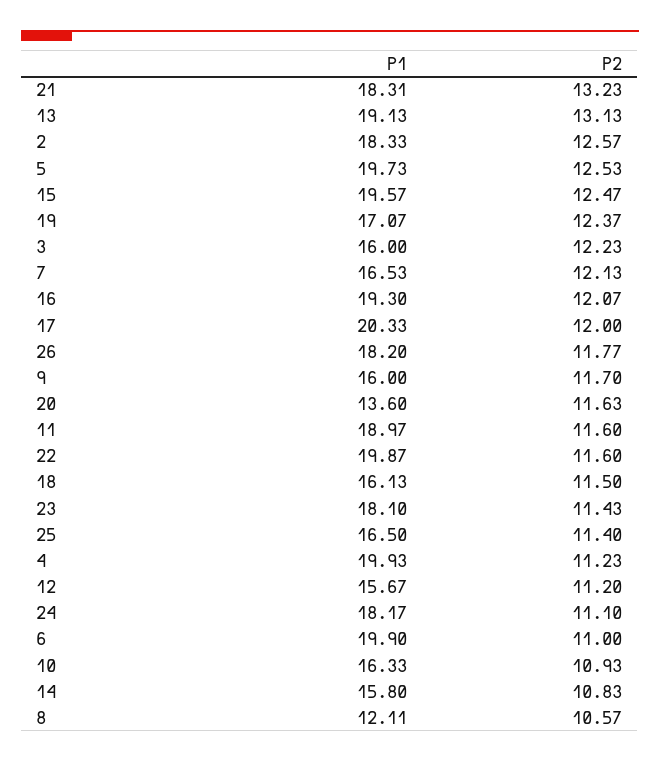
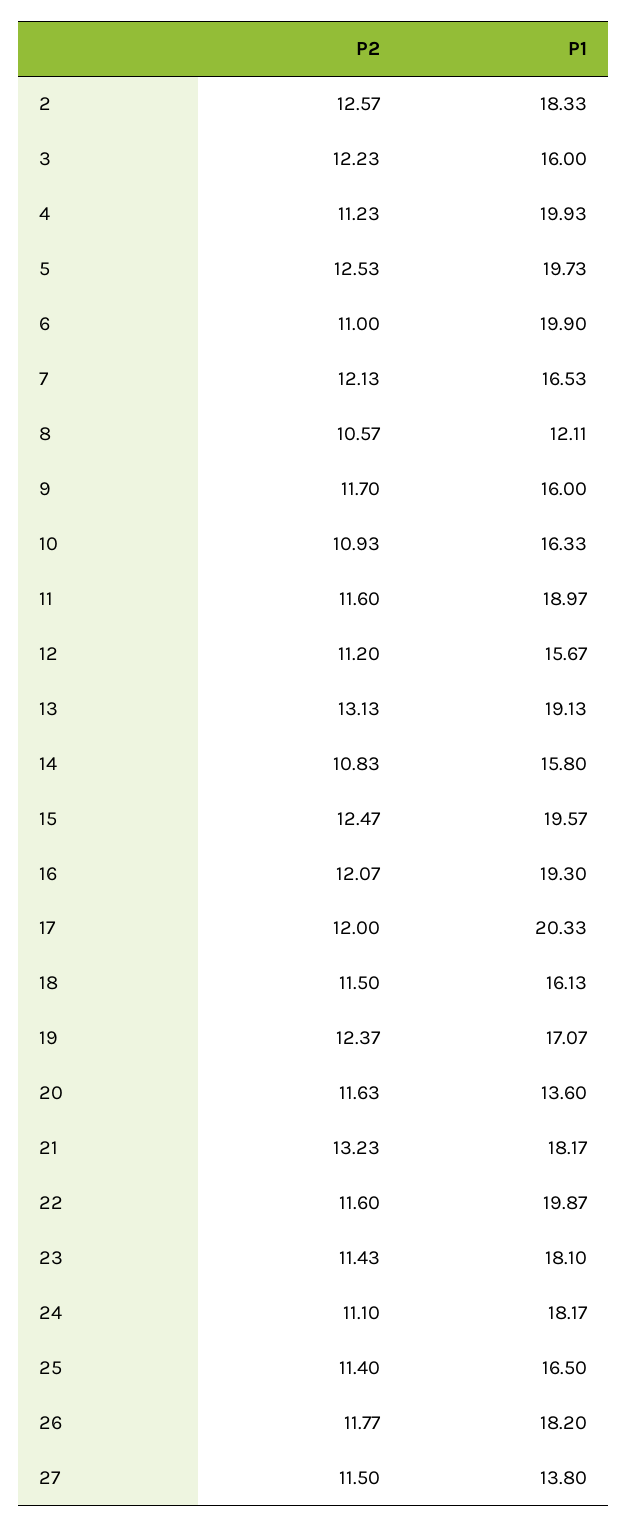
  {
    "P1": {
-     "21": 18.31,
+     "21": 18.17,
      "13": 19.13,
      "2": 18.33,
      "5": 19.73,
      "15": 19.57,
      "19": 17.07,
      "3": 16,
      "7": 16.53,
      "16": 19.3,
      "17": 20.33,
      "26": 18.2,
      "9": 16,
      "20": 13.6,
      "11": 18.97,
      "22": 19.87,
      "18": 16.13,
      "23": 18.1,
      "25": 16.5,
      "4": 19.93,
      "12": 15.67,
      "24": 18.17,
      "6": 19.9,
      "10": 16.33,
      "14": 15.8,
-     "8": 12.11
+     "8": 12.11,
+     "27": 13.8
    },
    "P2": {
      "21": 13.23,
      "13": 13.13,
      "2": 12.57,
      "5": 12.53,
      "15": 12.47,
      "19": 12.37,
      "3": 12.23,
      "7": 12.13,
      "16": 12.07,
      "17": 12,
      "26": 11.77,
      "9": 11.7,
      "20": 11.63,
      "11": 11.6,
      "22": 11.6,
      "18": 11.5,
      "23": 11.43,
      "25": 11.4,
      "4": 11.23,
      "12": 11.2,
      "24": 11.1,
      "6": 11,
      "10": 10.93,
      "14": 10.83,
-     "8": 10.57
+     "8": 10.57,
+     "27": 11.5
    }
  }

